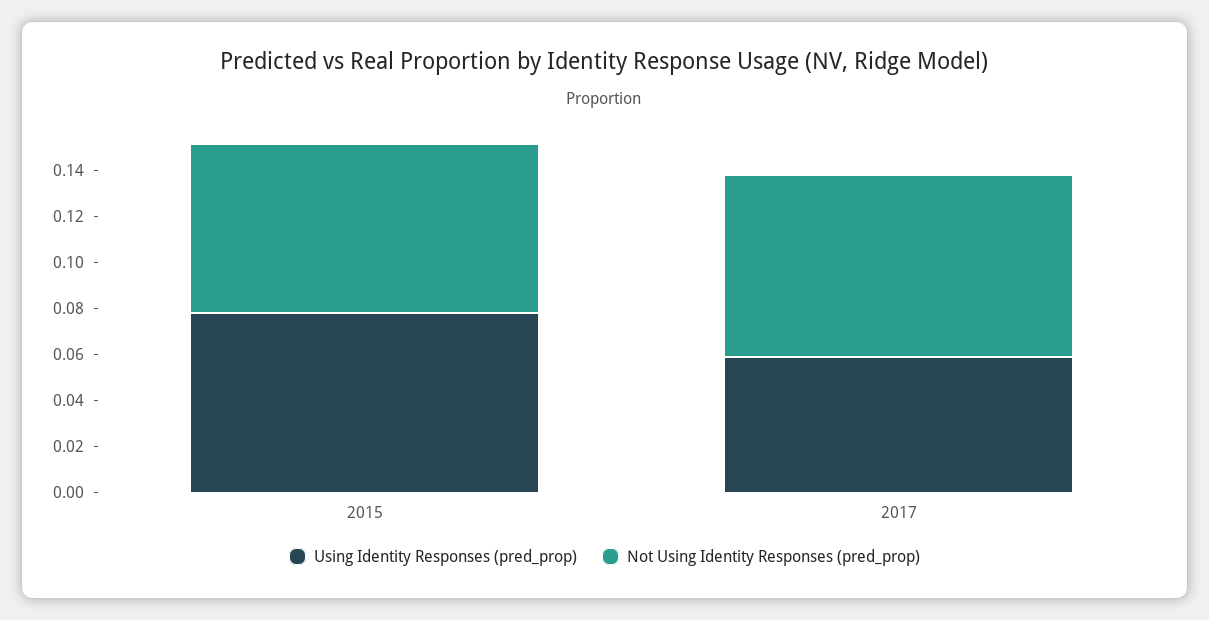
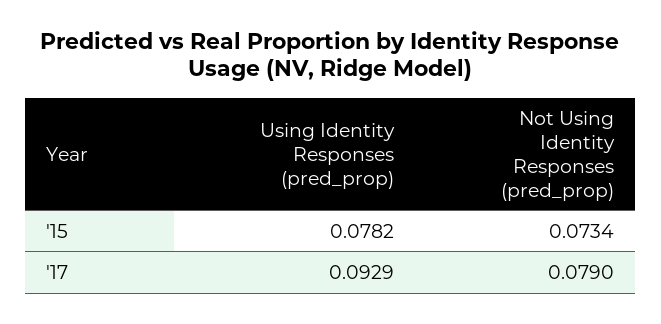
  {
    "Using Identity Responses (pred_prop)": {
      "2015": 0.0782,
-     "2017": 0.06
+     "2017": 0.0929
    },
    "Not Using Identity Responses (pred_prop)": {
      "2015": 0.0734,
      "2017": 0.079
    }
  }

